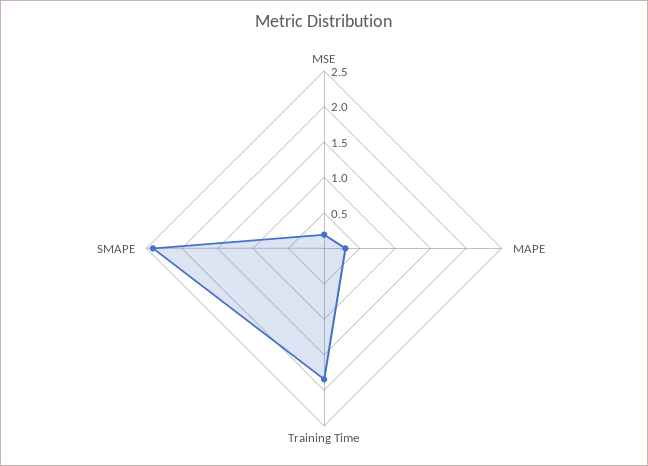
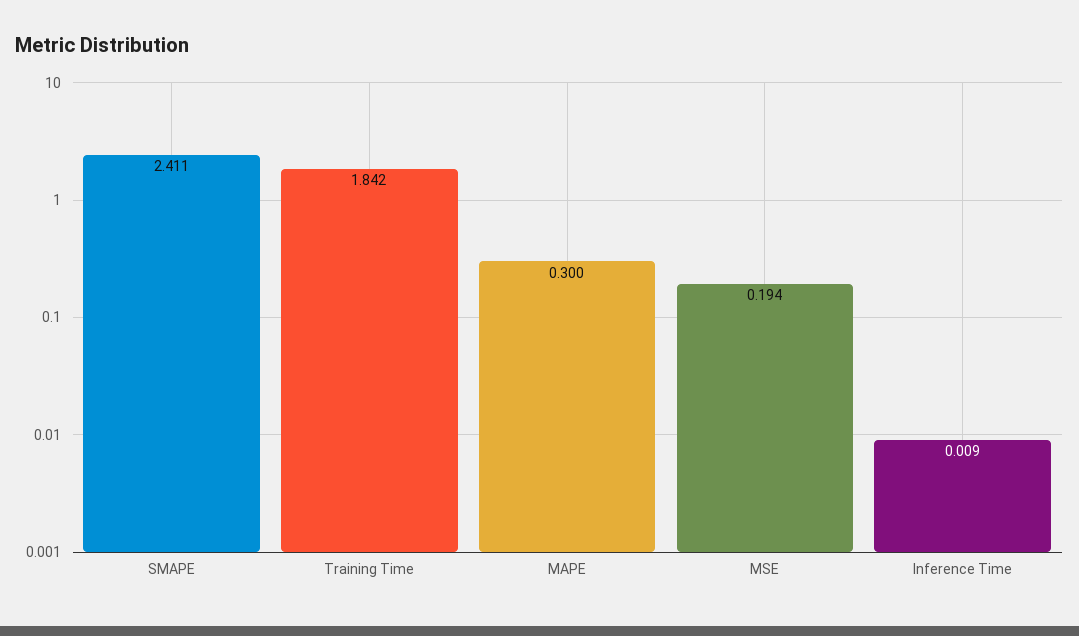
  {
    "MSE": 0.194,
    "MAPE": 0.3,
    "Training Time": 1.842,
-   "SMAPE": 2.411
+   "SMAPE": 2.411,
+   "Inference Time": 0.009
  }

